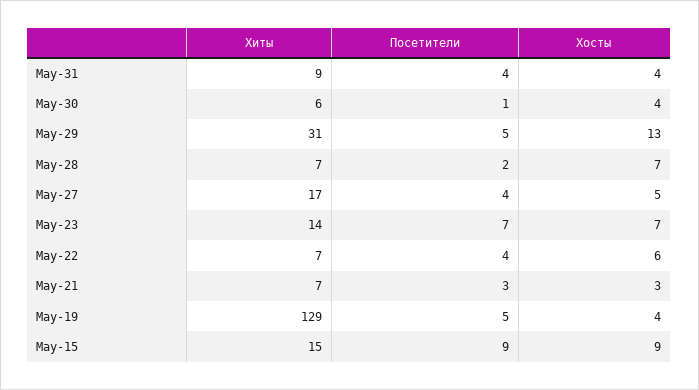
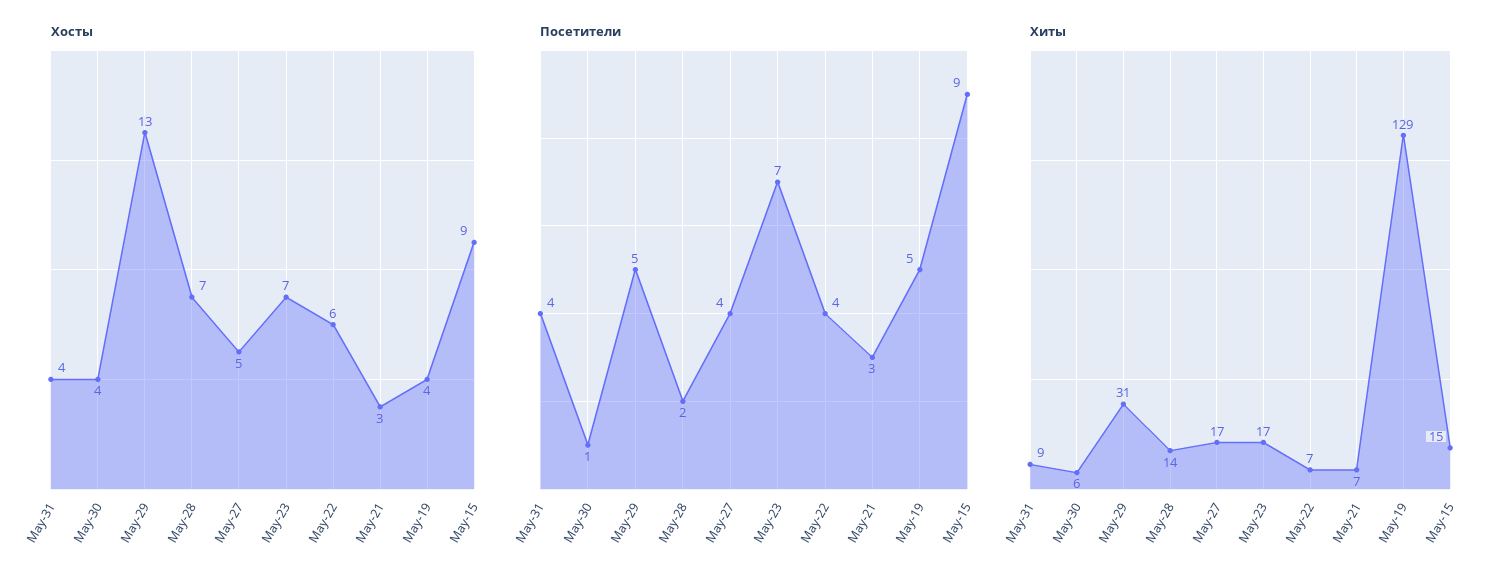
  {
    "Хиты": {
      "May-31": 9,
      "May-30": 6,
      "May-29": 31,
-     "May-28": 7,
+     "May-28": 14,
      "May-27": 17,
-     "May-23": 14,
+     "May-23": 17,
      "May-22": 7,
      "May-21": 7,
      "May-19": 129,
      "May-15": 15
    },
    "Посетители": {
      "May-31": 4,
      "May-30": 1,
      "May-29": 5,
      "May-28": 2,
      "May-27": 4,
      "May-23": 7,
      "May-22": 4,
      "May-21": 3,
      "May-19": 5,
      "May-15": 9
    },
    "Хосты": {
      "May-31": 4,
      "May-30": 4,
      "May-29": 13,
      "May-28": 7,
      "May-27": 5,
      "May-23": 7,
      "May-22": 6,
      "May-21": 3,
      "May-19": 4,
      "May-15": 9
    }
  }

